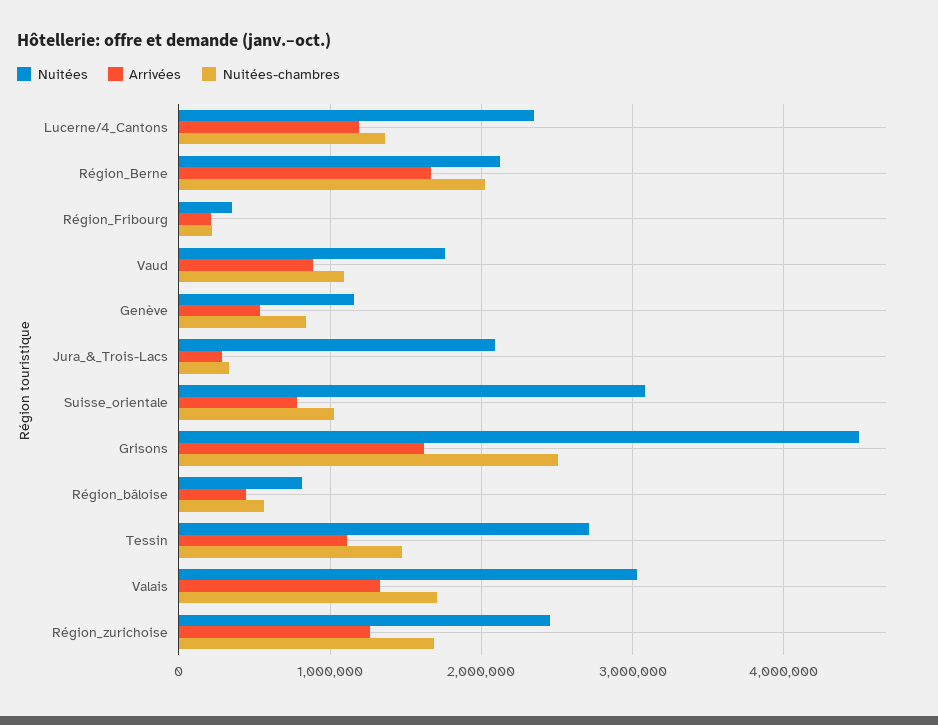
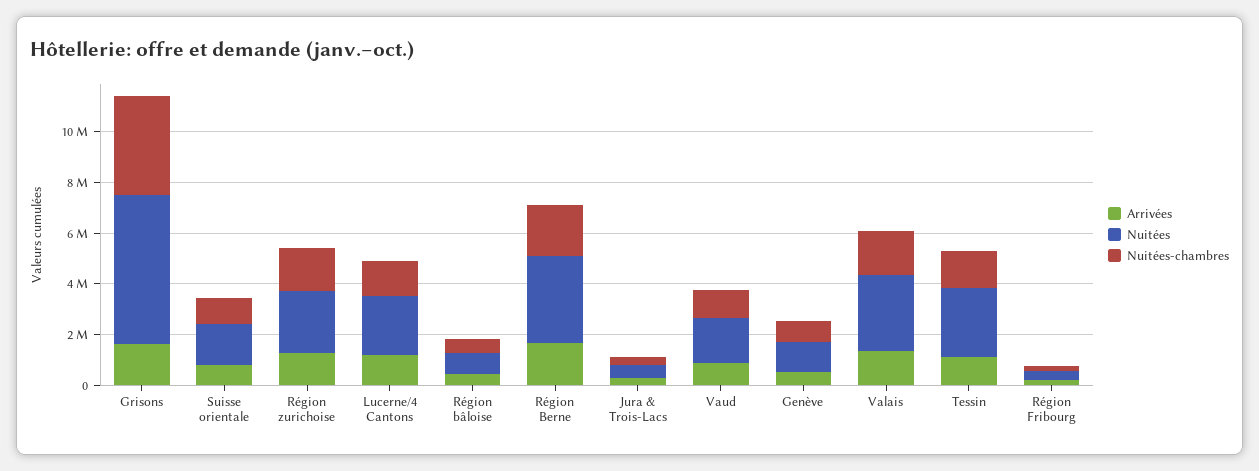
  {
    "Nuitées": {
      "Lucerne/4_Cantons": 2300000,
-     "Région_Berne": 2100000,
+     "Région_Berne": 3500000,
      "Région_Fribourg": 400000,
      "Vaud": 1800000,
      "Genève": 1200000,
-     "Jura_&_Trois-Lacs": 2100000,
+     "Jura_&_Trois-Lacs": 500000,
-     "Suisse_orientale": 3100000,
+     "Suisse_orientale": 1500000,
-     "Grisons": 4500000,
+     "Grisons": 6000000,
      "Région_bâloise": 800000,
      "Tessin": 2700000,
      "Valais": 3000000,
      "Région_zurichoise": 2500000
    },
    "Arrivées": {
      "Lucerne/4_Cantons": 1200000,
      "Région_Berne": 1700000,
      "Région_Fribourg": 200000,
      "Vaud": 900000,
      "Genève": 500000,
      "Jura_&_Trois-Lacs": 300000,
      "Suisse_orientale": 800000,
      "Grisons": 1600000,
      "Région_bâloise": 400000,
      "Tessin": 1100000,
      "Valais": 1300000,
      "Région_zurichoise": 1300000
    },
    "Nuitées-chambres": {
      "Lucerne/4_Cantons": 1400000,
      "Région_Berne": 2000000,
      "Région_Fribourg": 200000,
      "Vaud": 1100000,
      "Genève": 800000,
      "Jura_&_Trois-Lacs": 300000,
      "Suisse_orientale": 1000000,
-     "Grisons": 2500000,
+     "Grisons": 4000000,
      "Région_bâloise": 600000,
      "Tessin": 1500000,
      "Valais": 1700000,
      "Région_zurichoise": 1700000
    }
  }

